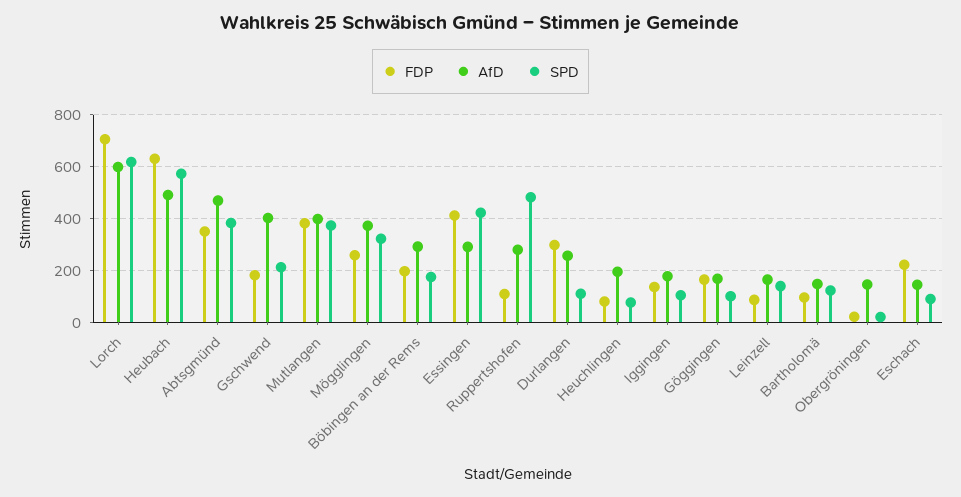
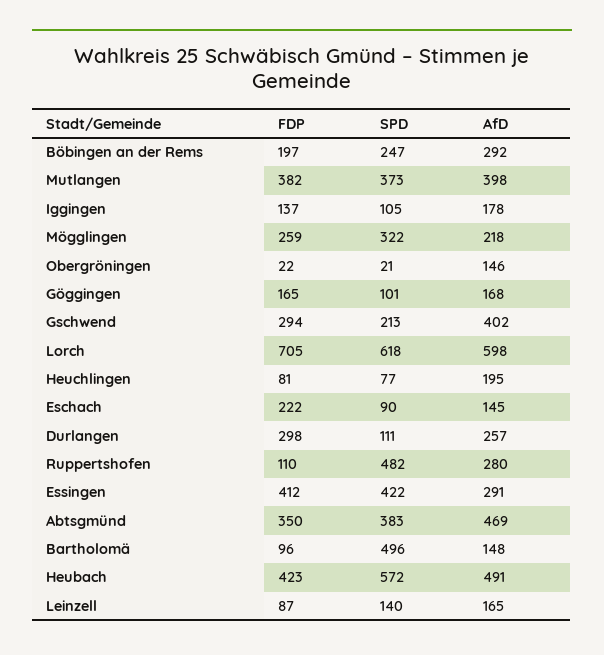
  {
    "FDP": {
      "Lorch": 705,
-     "Heubach": 625,
+     "Heubach": 423,
      "Abtsgmünd": 350,
-     "Gschwend": 175,
+     "Gschwend": 294,
      "Mutlangen": 382,
      "Mögglingen": 259,
      "Böbingen an der Rems": 197,
      "Essingen": 412,
      "Ruppertshofen": 110,
      "Durlangen": 298,
      "Heuchlingen": 81,
      "Iggingen": 137,
      "Göggingen": 165,
      "Leinzell": 87,
      "Bartholomä": 96,
      "Obergröningen": 22,
      "Eschach": 222
    },
    "AfD": {
      "Lorch": 598,
      "Heubach": 491,
      "Abtsgmünd": 469,
      "Gschwend": 402,
      "Mutlangen": 398,
-     "Mögglingen": 375,
+     "Mögglingen": 218,
      "Böbingen an der Rems": 292,
      "Essingen": 291,
      "Ruppertshofen": 280,
      "Durlangen": 257,
      "Heuchlingen": 195,
      "Iggingen": 178,
      "Göggingen": 168,
      "Leinzell": 165,
      "Bartholomä": 148,
      "Obergröningen": 146,
      "Eschach": 145
    },
    "SPD": {
      "Lorch": 618,
      "Heubach": 572,
      "Abtsgmünd": 383,
      "Gschwend": 213,
      "Mutlangen": 373,
      "Mögglingen": 322,
-     "Böbingen an der Rems": 175,
+     "Böbingen an der Rems": 247,
      "Essingen": 422,
      "Ruppertshofen": 482,
      "Durlangen": 111,
      "Heuchlingen": 77,
      "Iggingen": 105,
      "Göggingen": 101,
      "Leinzell": 140,
-     "Bartholomä": 125,
+     "Bartholomä": 496,
      "Obergröningen": 21,
      "Eschach": 90
    }
  }

